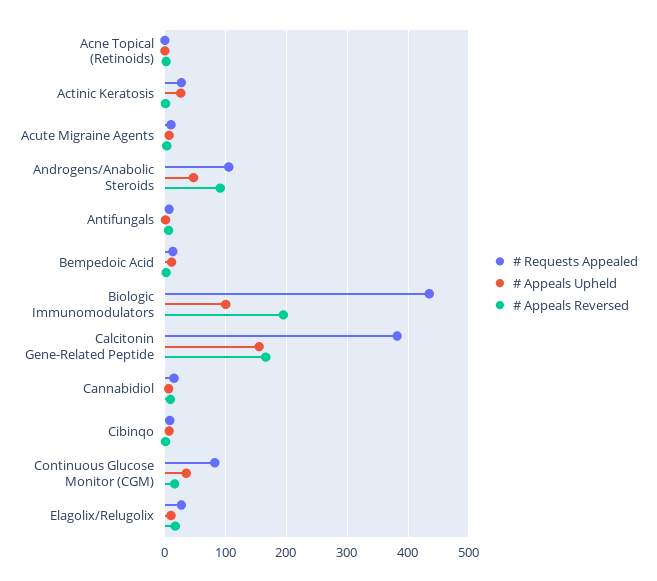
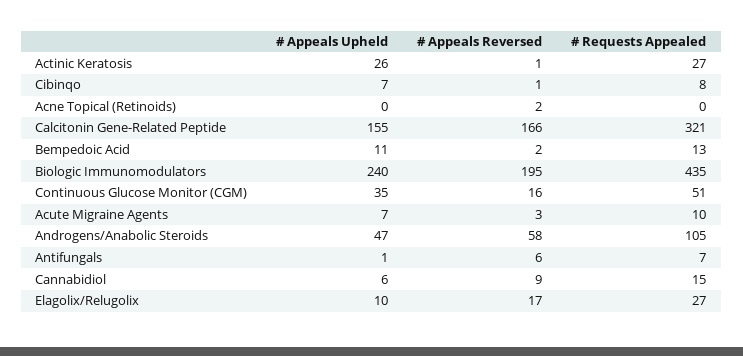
  {
    "# Requests Appealed": {
      "Acne Topical (Retinoids)": 0,
      "Actinic Keratosis": 27,
      "Acute Migraine Agents": 10,
      "Androgens/Anabolic Steroids": 105,
      "Antifungals": 7,
      "Bempedoic Acid": 13,
      "Biologic Immunomodulators": 435,
-     "Calcitonin Gene-Related Peptide": 380,
+     "Calcitonin Gene-Related Peptide": 321,
      "Cannabidiol": 15,
      "Cibinqo": 8,
-     "Continuous Glucose Monitor (CGM)": 80,
+     "Continuous Glucose Monitor (CGM)": 51,
      "Elagolix/Relugolix": 27
    },
    "# Appeals Upheld": {
      "Acne Topical (Retinoids)": 0,
      "Actinic Keratosis": 26,
      "Acute Migraine Agents": 7,
      "Androgens/Anabolic Steroids": 47,
      "Antifungals": 1,
      "Bempedoic Acid": 11,
-     "Biologic Immunomodulators": 100,
+     "Biologic Immunomodulators": 240,
      "Calcitonin Gene-Related Peptide": 155,
      "Cannabidiol": 6,
      "Cibinqo": 7,
      "Continuous Glucose Monitor (CGM)": 35,
      "Elagolix/Relugolix": 10
    },
    "# Appeals Reversed": {
      "Acne Topical (Retinoids)": 2,
      "Actinic Keratosis": 1,
      "Acute Migraine Agents": 3,
-     "Androgens/Anabolic Steroids": 90,
+     "Androgens/Anabolic Steroids": 58,
      "Antifungals": 6,
      "Bempedoic Acid": 2,
      "Biologic Immunomodulators": 195,
      "Calcitonin Gene-Related Peptide": 166,
      "Cannabidiol": 9,
      "Cibinqo": 1,
      "Continuous Glucose Monitor (CGM)": 16,
      "Elagolix/Relugolix": 17
    }
  }

